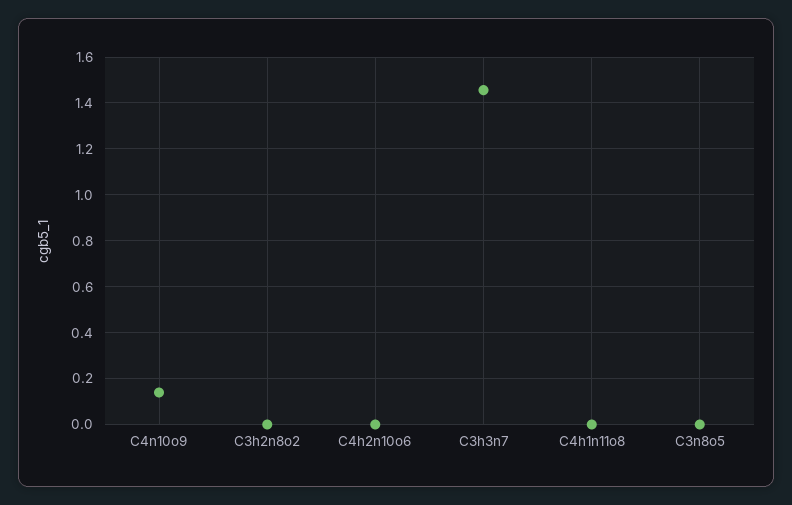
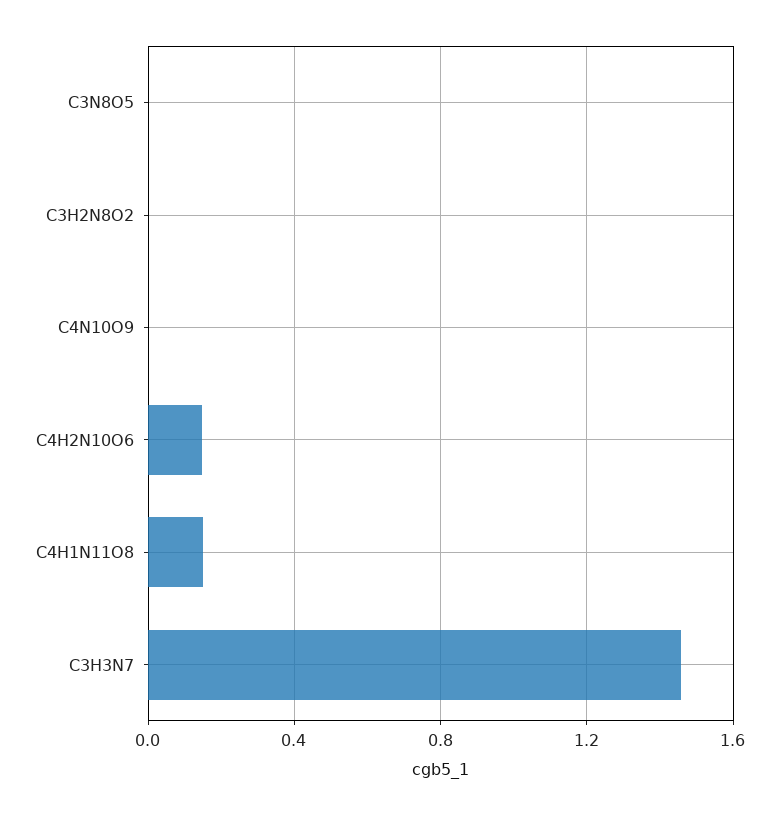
  {
-   "C4n10o9": 0.15,
+   "C4n10o9": 0,
    "C3h2n8o2": 0,
-   "C4h2n10o6": 0,
+   "C4h2n10o6": 0.15,
    "C3h3n7": 1.45,
-   "C4h1n11o8": 0,
+   "C4h1n11o8": 0.15,
    "C3n8o5": 0
  }

